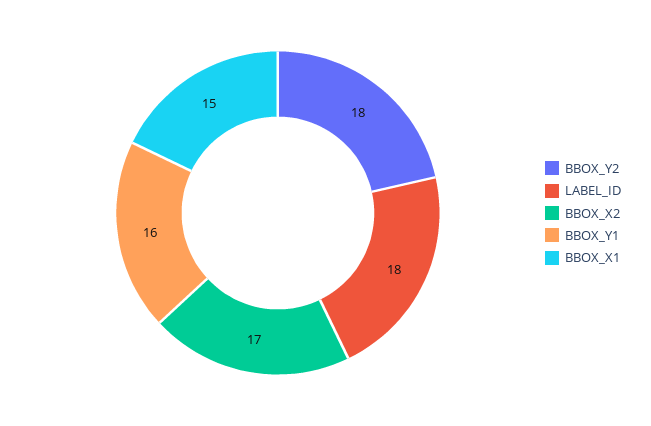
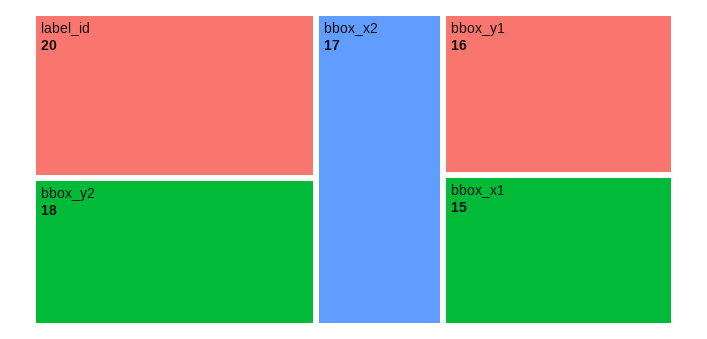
  {
    "BBOX_Y2": 18,
-   "LABEL_ID": 18,
+   "LABEL_ID": 20,
    "BBOX_X2": 17,
    "BBOX_Y1": 16,
    "BBOX_X1": 15
  }

